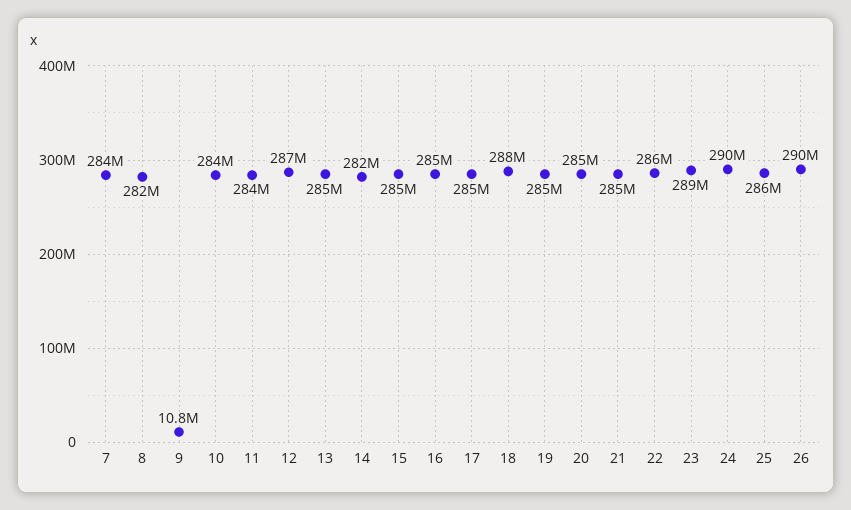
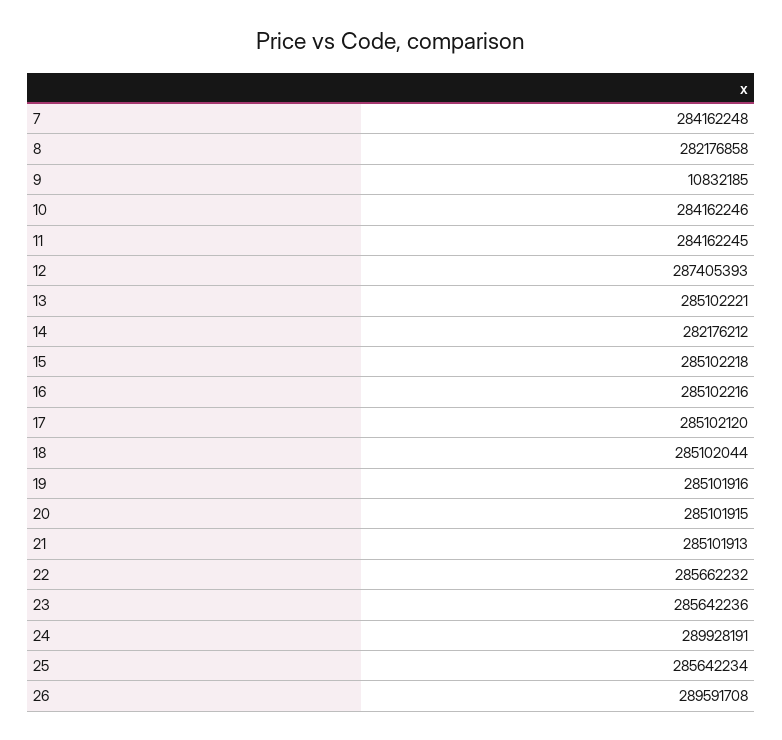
  {
    "7": 284162248,
    "8": 282176858,
    "9": 10832185,
    "10": 284162246,
    "11": 284162245,
    "12": 287405393,
    "13": 285102221,
    "14": 282176212,
    "15": 285102218,
    "16": 285102216,
    "17": 285102120,
-   "18": 288000000,
+   "18": 285102044,
    "19": 285101916,
    "20": 285101915,
    "21": 285101913,
    "22": 285662232,
-   "23": 289000000,
+   "23": 285642236,
    "24": 289928191,
    "25": 285642234,
    "26": 289591708
  }

